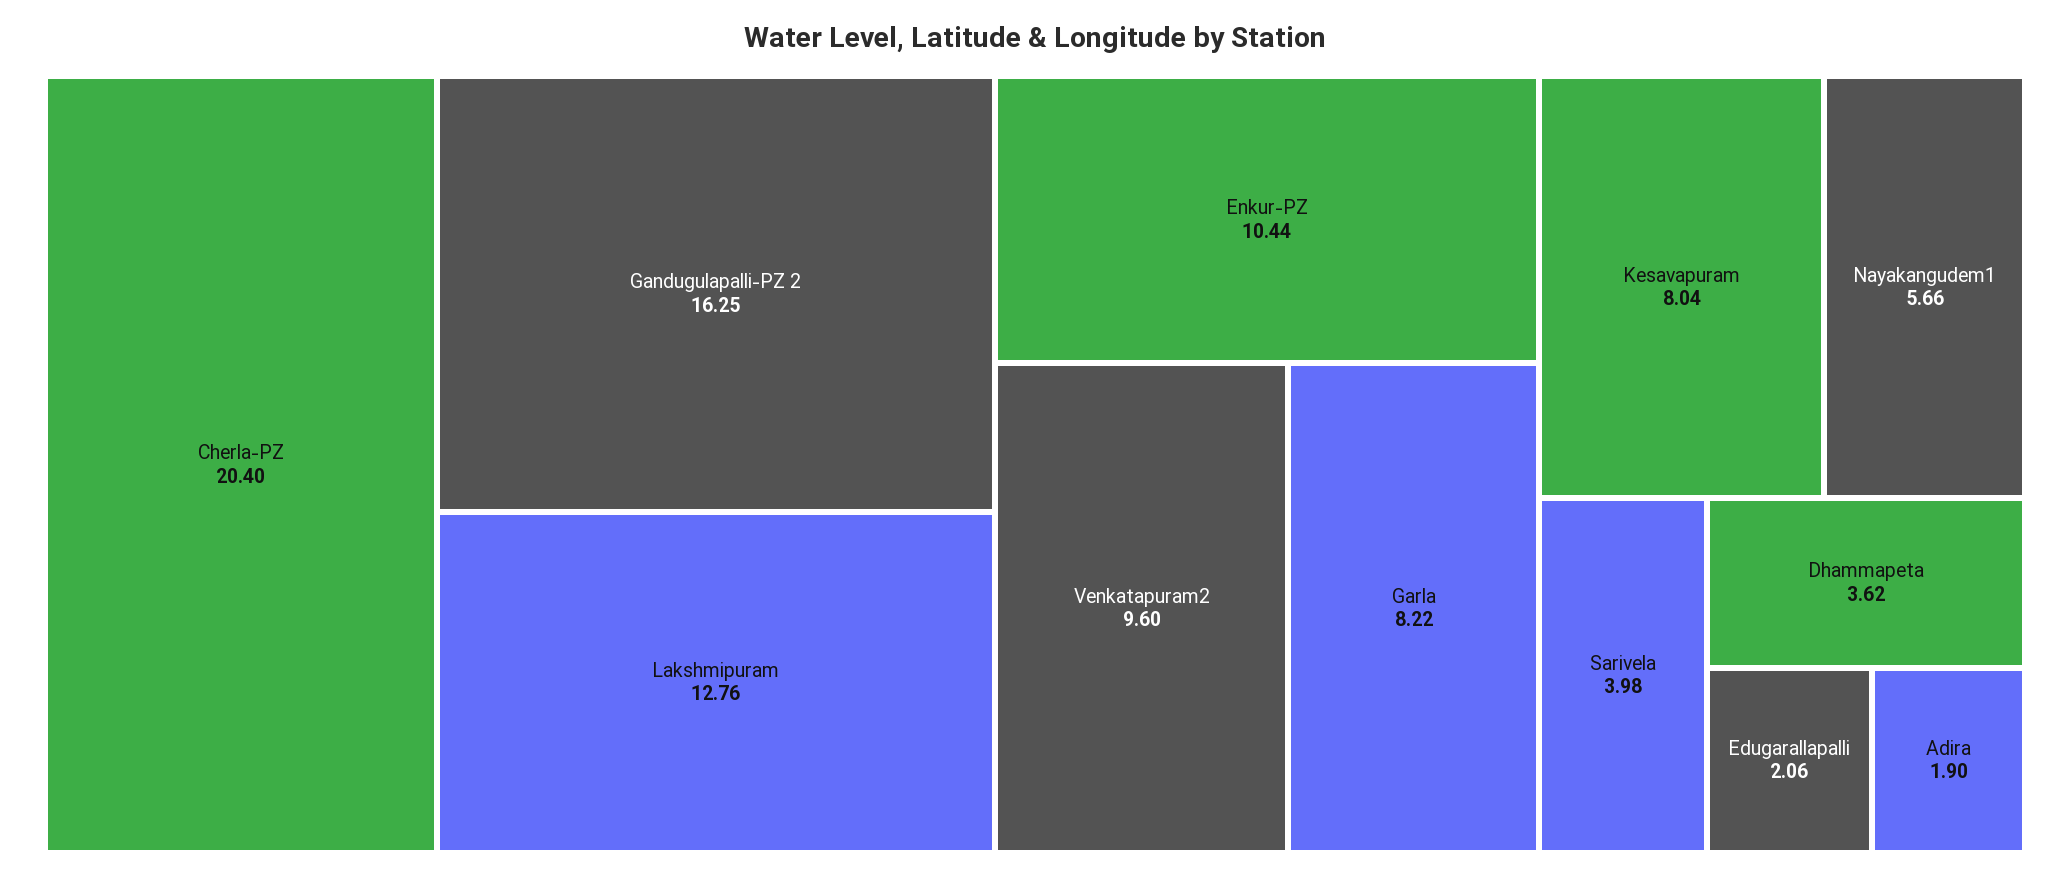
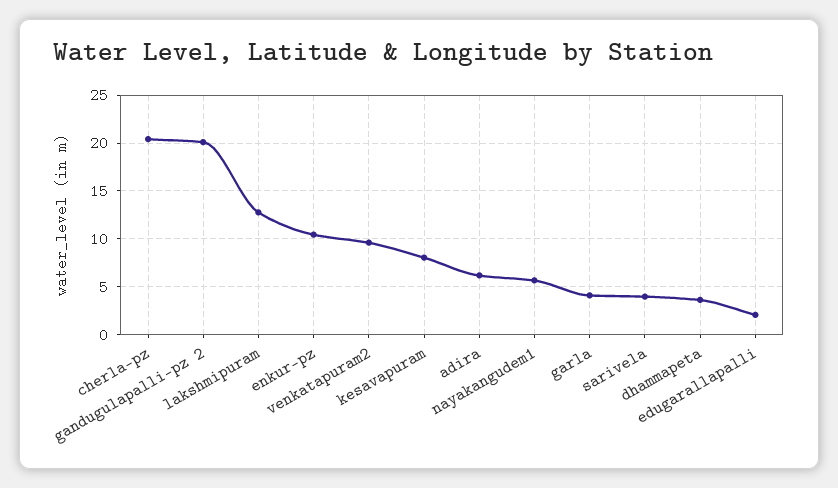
  {
    "Cherla-PZ": 20.4,
-   "Gandugulapalli-PZ 2": 16.25,
+   "Gandugulapalli-PZ 2": 20,
    "Lakshmipuram": 12.76,
    "Enkur-PZ": 10.44,
    "Venkatapuram2": 9.6,
-   "Garla": 8.22,
+   "Garla": 4,
    "Kesavapuram": 8.04,
    "Nayakangudem1": 5.66,
    "Sarivela": 3.98,
    "Dhammapeta": 3.62,
    "Edugarallapalli": 2.06,
-   "Adira": 1.9
+   "Adira": 6
  }

